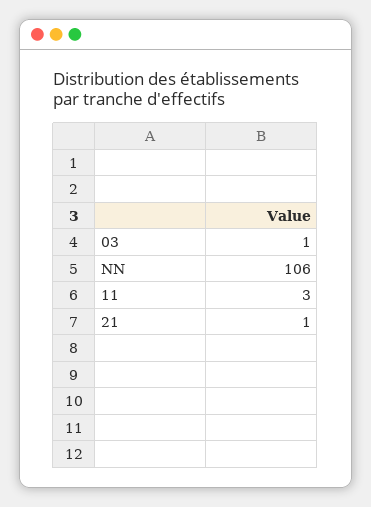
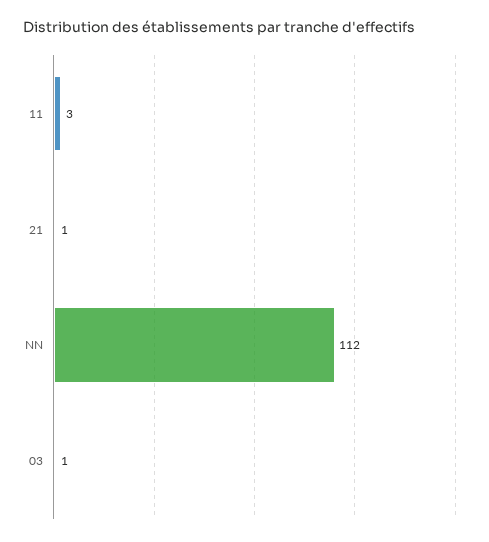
  {
    "03": 1,
-   "NN": 106,
+   "NN": 112,
    "11": 3,
    "21": 1
  }

